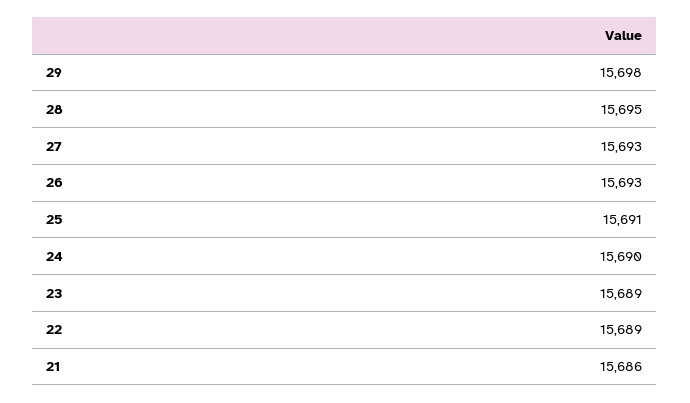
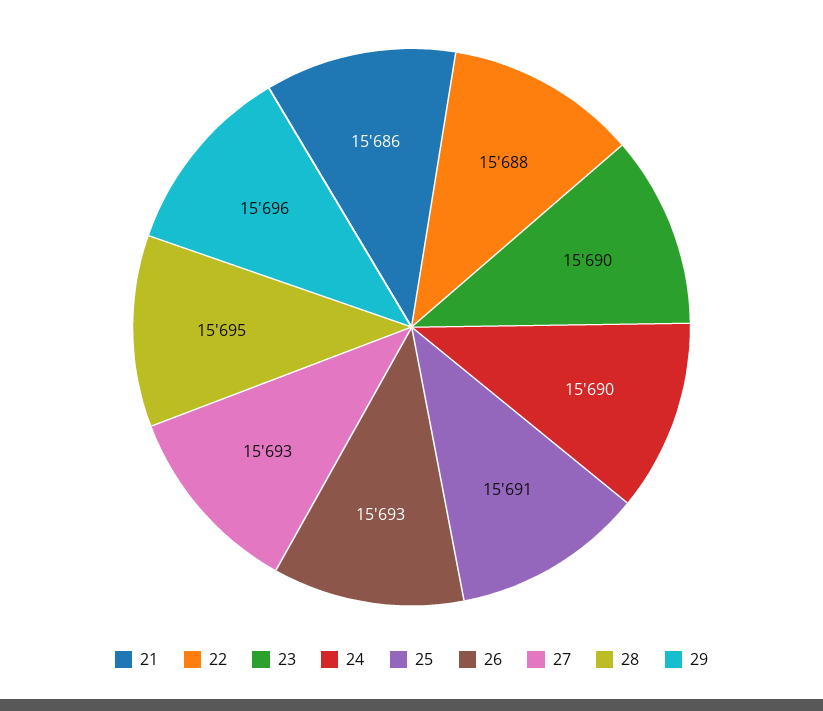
  {
-   "29": 15698,
+   "29": 15696,
    "28": 15695,
    "27": 15693,
    "26": 15693,
    "25": 15691,
    "24": 15690,
-   "23": 15689,
+   "23": 15690,
-   "22": 15689,
+   "22": 15688,
    "21": 15686
  }

